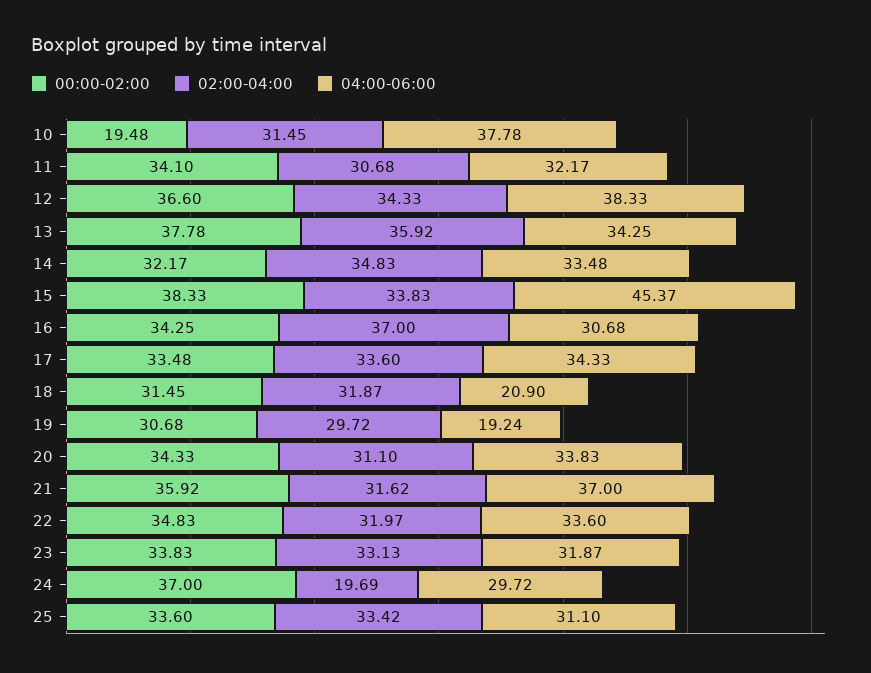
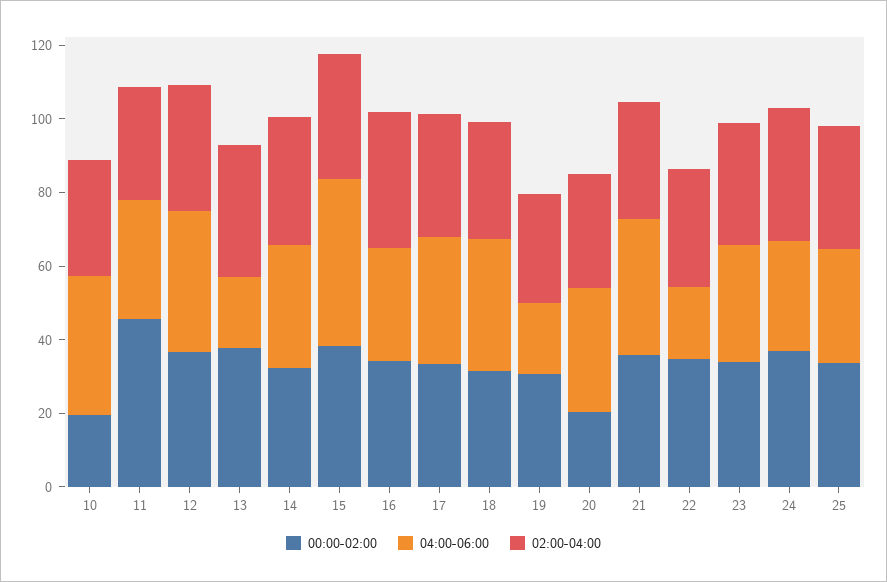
  {
    "00:00-02:00": {
      "10": 19.48,
-     "11": 34.1,
+     "11": 45,
      "12": 36.6,
      "13": 37.78,
      "14": 32.17,
      "15": 38.33,
      "16": 34.25,
      "17": 33.48,
      "18": 31.45,
      "19": 30.68,
-     "20": 34.33,
+     "20": 20,
      "21": 35.92,
      "22": 34.83,
      "23": 33.83,
      "24": 37,
      "25": 33.6
    },
    "02:00-04:00": {
      "10": 31.45,
      "11": 30.68,
      "12": 34.33,
      "13": 35.92,
      "14": 34.83,
      "15": 33.83,
      "16": 37,
      "17": 33.6,
      "18": 31.87,
      "19": 29.72,
      "20": 31.1,
      "21": 31.62,
      "22": 31.97,
      "23": 33.13,
-     "24": 19.69,
+     "24": 35,
      "25": 33.42
    },
    "04:00-06:00": {
      "10": 37.78,
      "11": 32.17,
      "12": 38.33,
-     "13": 34.25,
+     "13": 20,
      "14": 33.48,
      "15": 45.37,
      "16": 30.68,
      "17": 34.33,
-     "18": 20.9,
+     "18": 35,
      "19": 19.24,
      "20": 33.83,
      "21": 37,
-     "22": 33.6,
+     "22": 20,
      "23": 31.87,
      "24": 29.72,
      "25": 31.1
    }
  }

